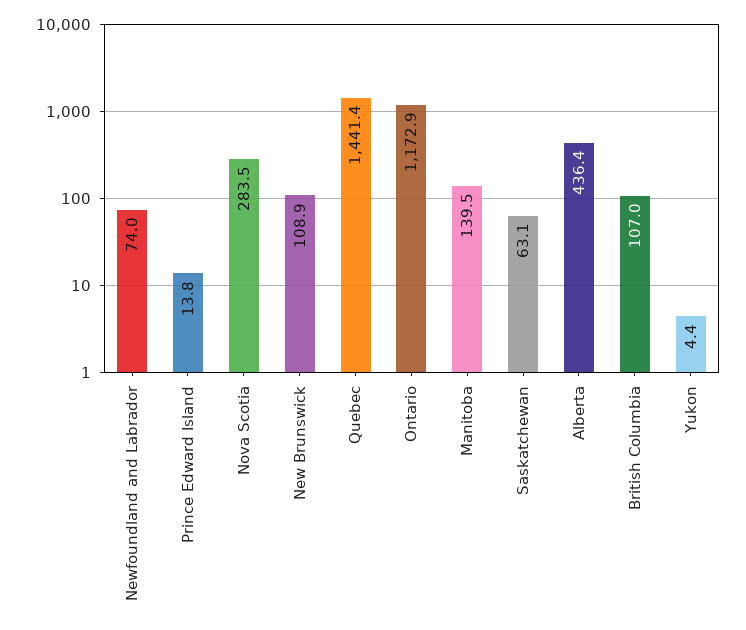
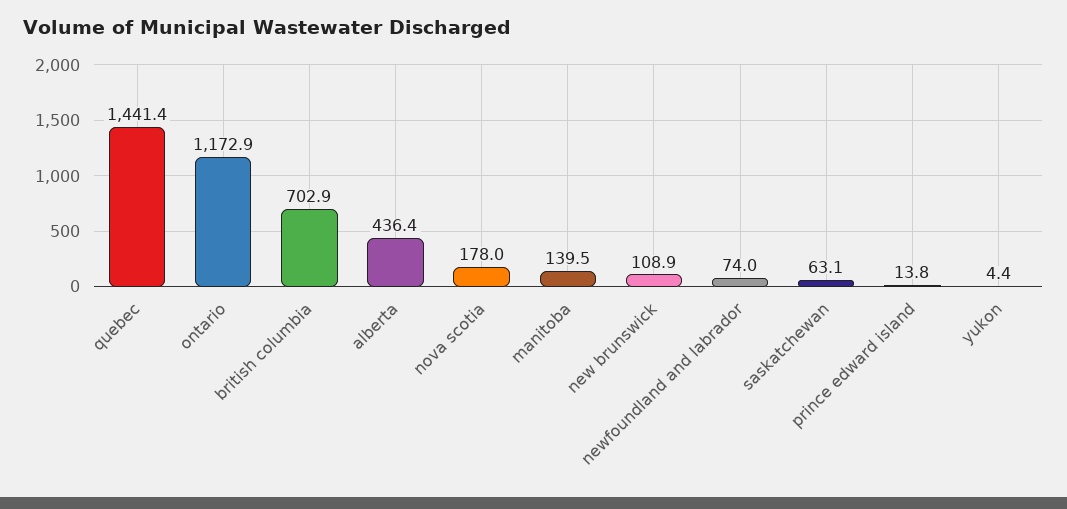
  {
    "Newfoundland and Labrador": 74,
    "Prince Edward Island": 13.8,
-   "Nova Scotia": 283.5,
+   "Nova Scotia": 178,
    "New Brunswick": 108.9,
    "Quebec": 1441.4,
    "Ontario": 1172.9,
    "Manitoba": 139.5,
    "Saskatchewan": 63.1,
    "Alberta": 436.4,
-   "British Columbia": 107,
+   "British Columbia": 702.9,
    "Yukon": 4.4
  }

